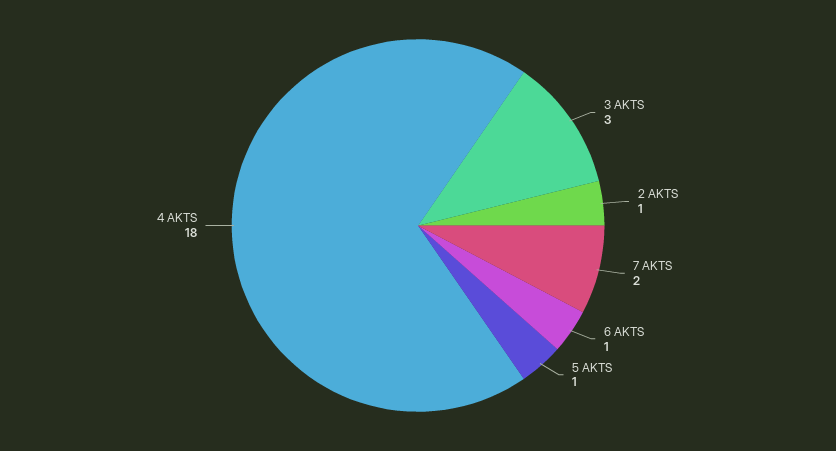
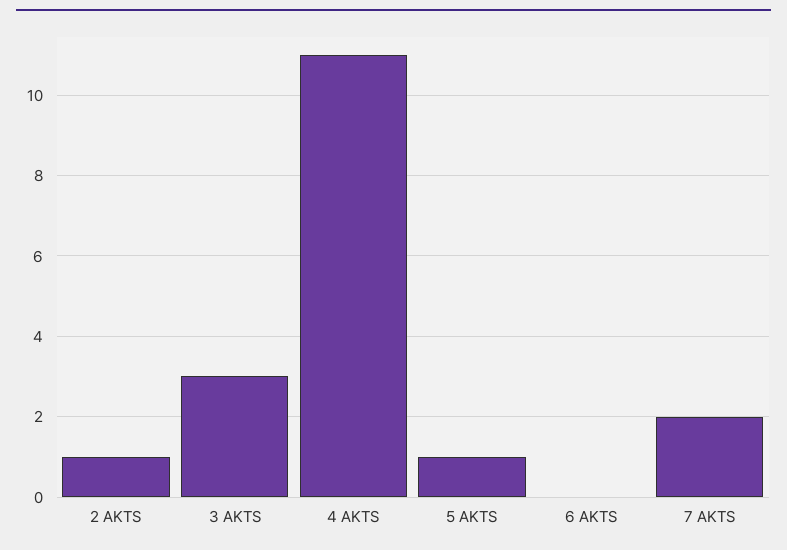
  {
    "3 AKTS": 3,
    "2 AKTS": 1,
    "7 AKTS": 2,
-   "6 AKTS": 1,
+   "6 AKTS": 0,
    "5 AKTS": 1,
-   "4 AKTS": 18
+   "4 AKTS": 11
  }

